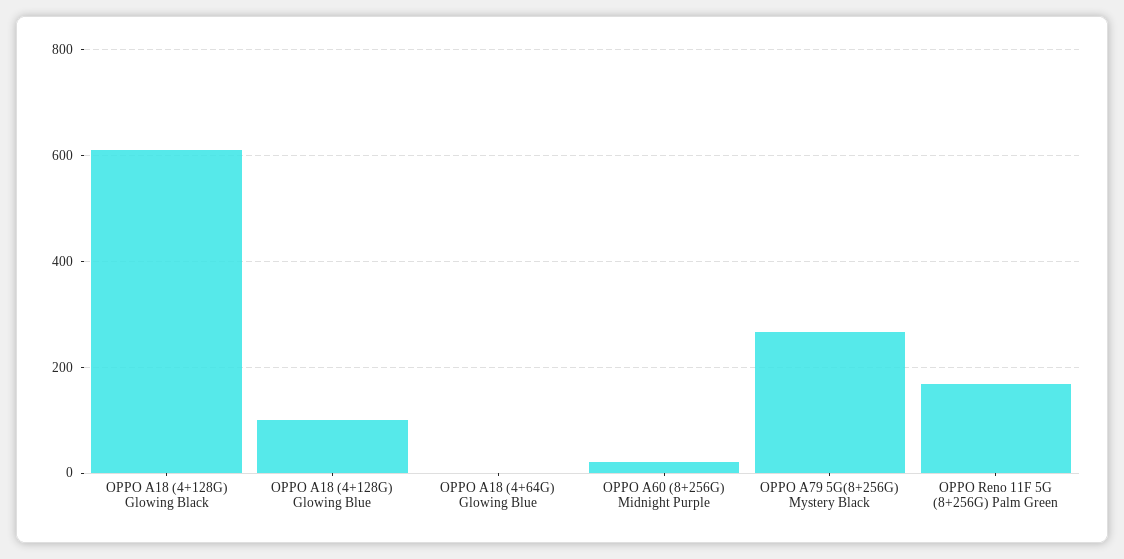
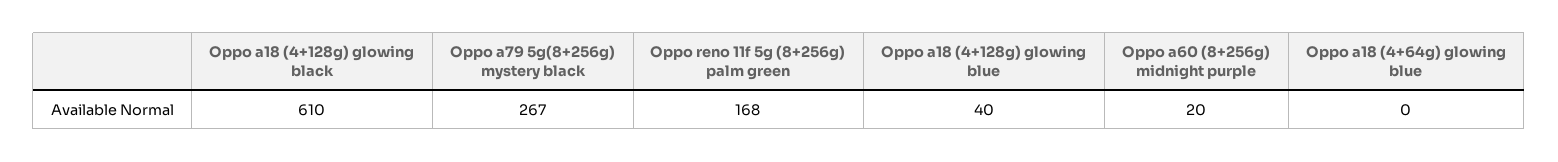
  {
    "OPPO A18 (4+128G) Glowing Black": 610,
-   "OPPO A18 (4+128G) Glowing Blue": 100,
+   "OPPO A18 (4+128G) Glowing Blue": 40,
    "OPPO A18 (4+64G) Glowing Blue": 0,
    "OPPO A60 (8+256G) Midnight Purple": 20,
    "OPPO A79 5G(8+256G) Mystery Black": 267,
    "OPPO Reno 11F 5G (8+256G) Palm Green": 168
  }

